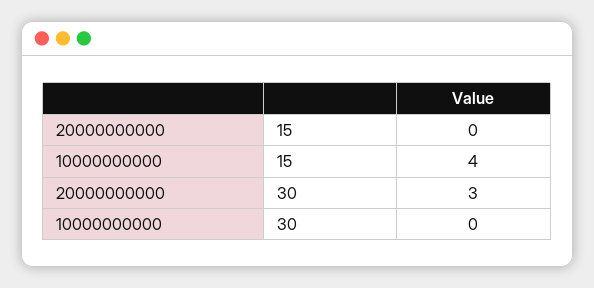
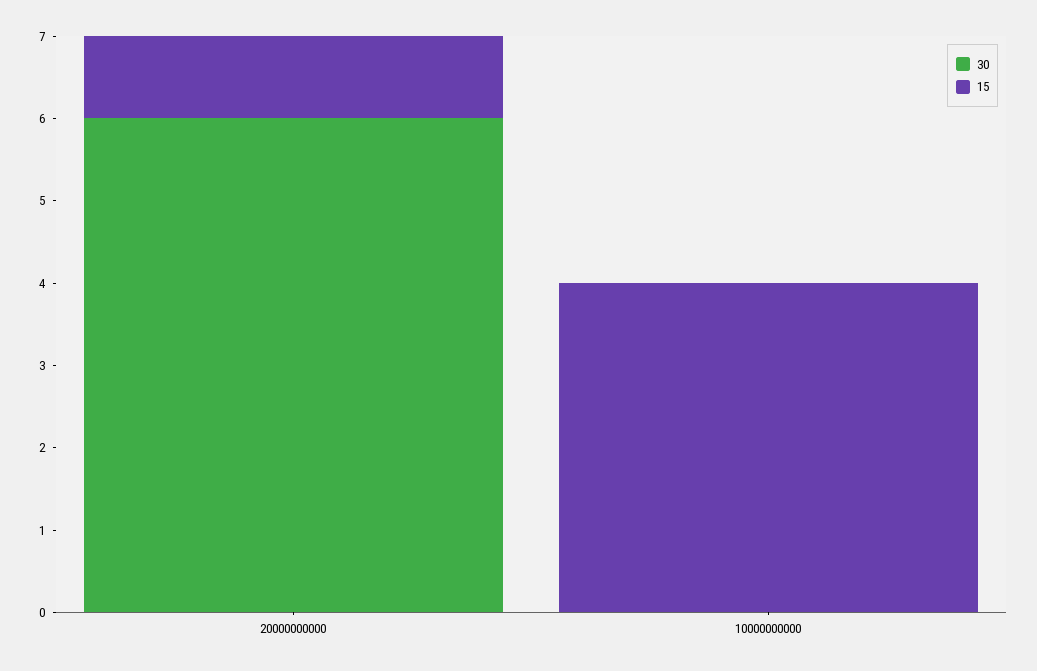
  {
    "15": {
-     "20000000000": 0,
+     "20000000000": 1,
      "10000000000": 4
    },
    "30": {
-     "20000000000": 3,
+     "20000000000": 6,
      "10000000000": 0
    }
  }

